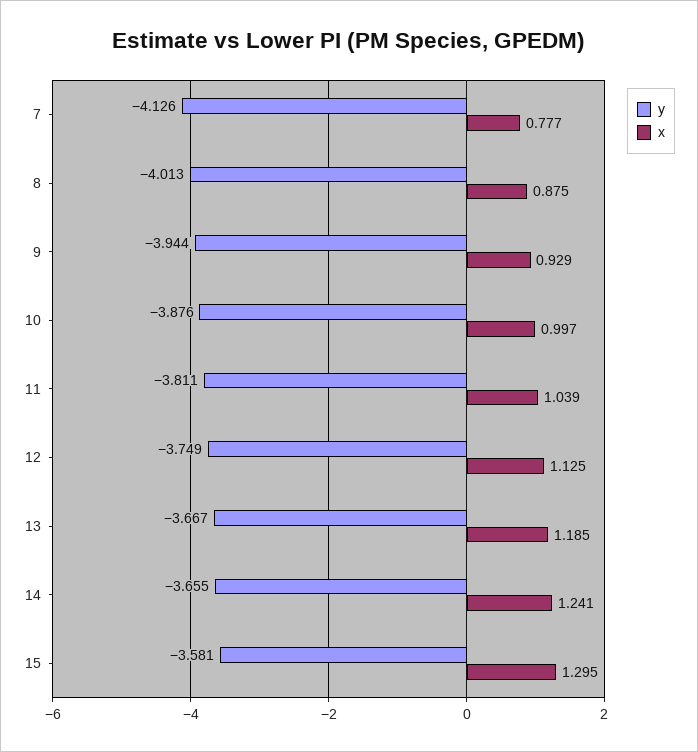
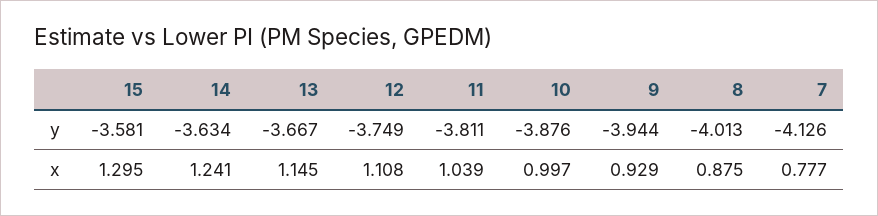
  {
    "y": {
      "7": -4.126,
      "8": -4.013,
      "9": -3.944,
      "10": -3.876,
      "11": -3.811,
      "12": -3.749,
      "13": -3.667,
-     "14": -3.655,
+     "14": -3.634,
      "15": -3.581
    },
    "x": {
      "7": 0.777,
      "8": 0.875,
      "9": 0.929,
      "10": 0.997,
      "11": 1.039,
-     "12": 1.125,
+     "12": 1.108,
-     "13": 1.185,
+     "13": 1.145,
      "14": 1.241,
      "15": 1.295
    }
  }

